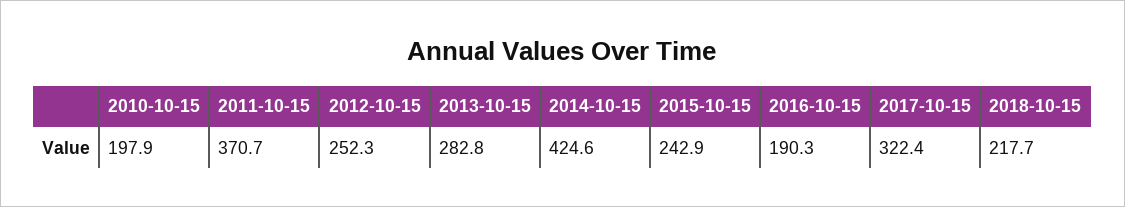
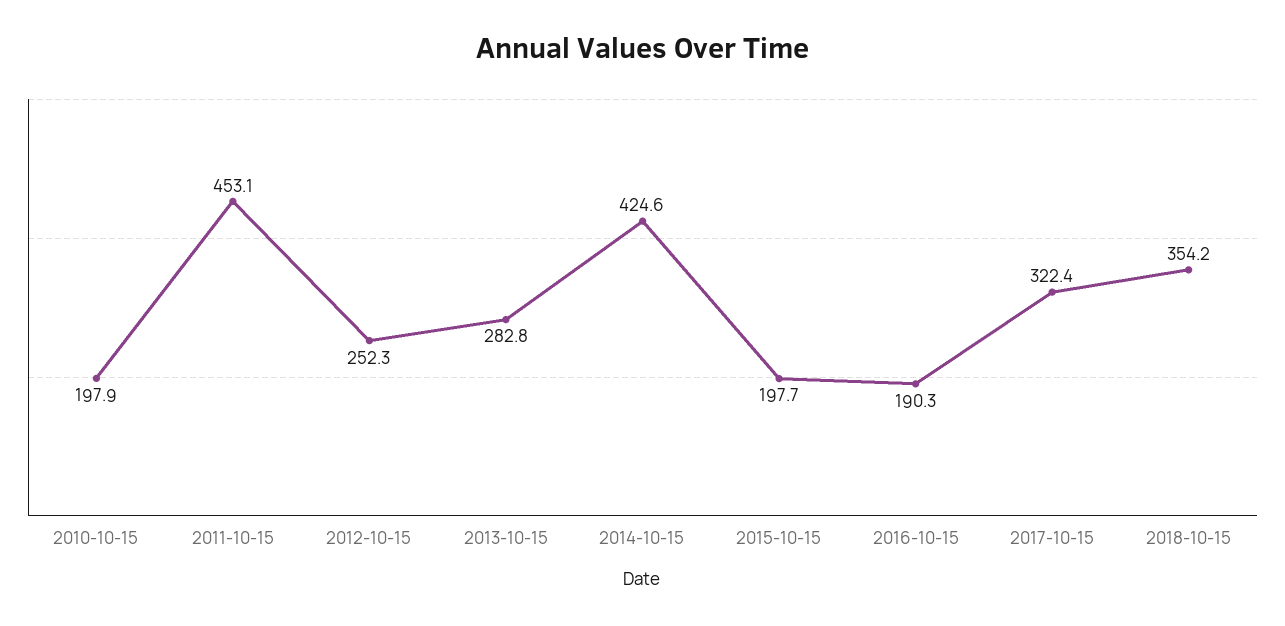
  {
    "2010-10-15": 197.9,
-   "2011-10-15": 370.7,
+   "2011-10-15": 453.1,
    "2012-10-15": 252.3,
    "2013-10-15": 282.8,
    "2014-10-15": 424.6,
-   "2015-10-15": 242.9,
+   "2015-10-15": 197.7,
    "2016-10-15": 190.3,
    "2017-10-15": 322.4,
-   "2018-10-15": 217.7
+   "2018-10-15": 354.2
  }

